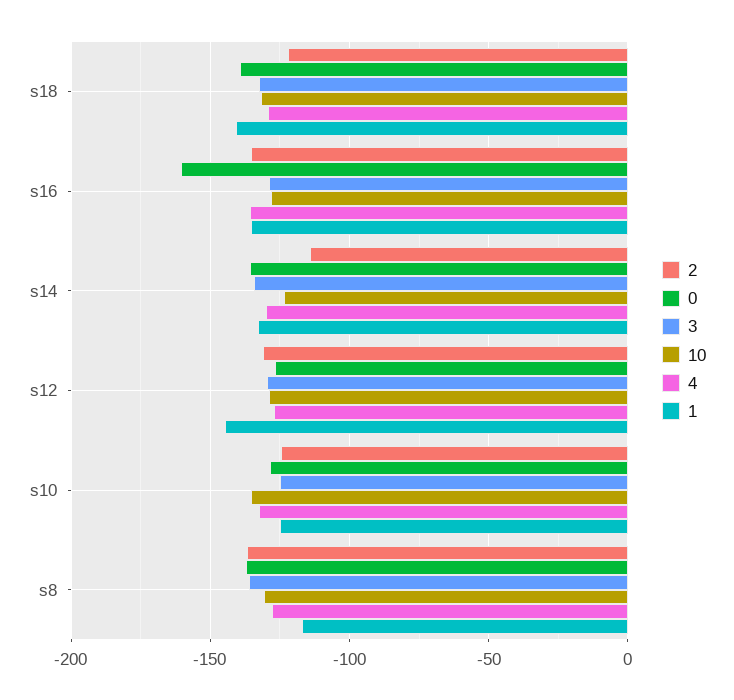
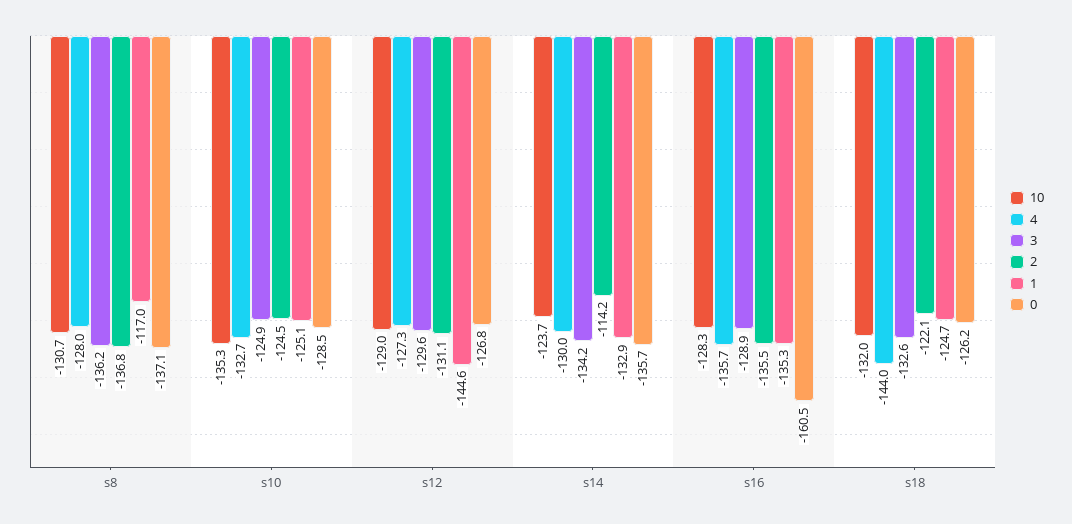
  {
    "2": {
      "s18": -122.1,
      "s16": -135.5,
      "s14": -114.2,
      "s12": -131.1,
      "s10": -124.5,
      "s8": -136.8
    },
    "0": {
-     "s18": -140,
+     "s18": -126.2,
      "s16": -160.5,
      "s14": -135.7,
      "s12": -126.8,
      "s10": -128.5,
      "s8": -137.1
    },
    "3": {
      "s18": -132.6,
      "s16": -128.9,
      "s14": -134.2,
      "s12": -129.6,
      "s10": -124.9,
      "s8": -136.2
    },
    "10": {
      "s18": -132,
      "s16": -128.3,
      "s14": -123.7,
      "s12": -129,
      "s10": -135.3,
      "s8": -130.7
    },
    "4": {
-     "s18": -130,
+     "s18": -144,
      "s16": -135.7,
      "s14": -130,
      "s12": -127.3,
      "s10": -132.7,
      "s8": -128
    },
    "1": {
-     "s18": -140,
+     "s18": -124.7,
      "s16": -135.3,
      "s14": -132.9,
      "s12": -144.6,
      "s10": -125.1,
      "s8": -117
    }
  }

